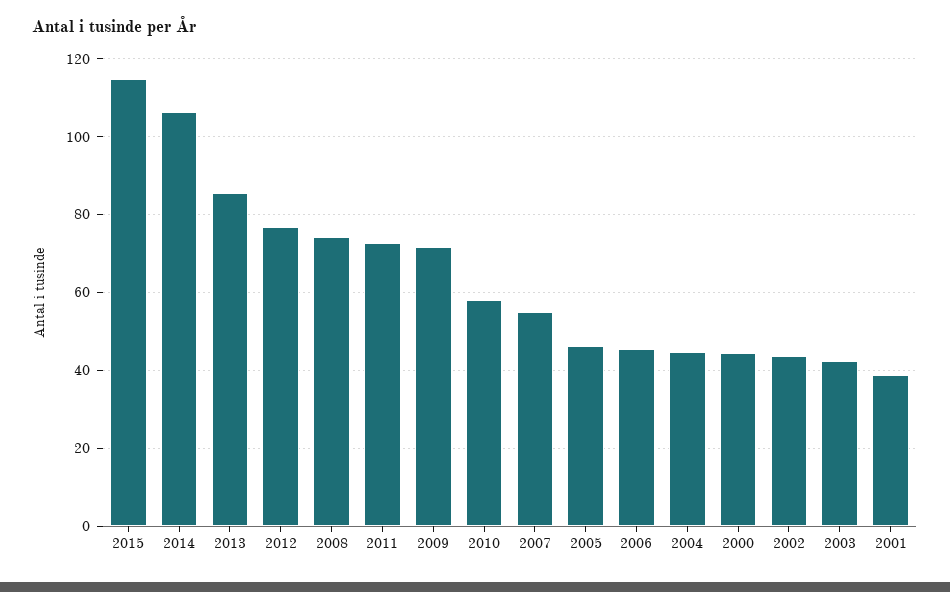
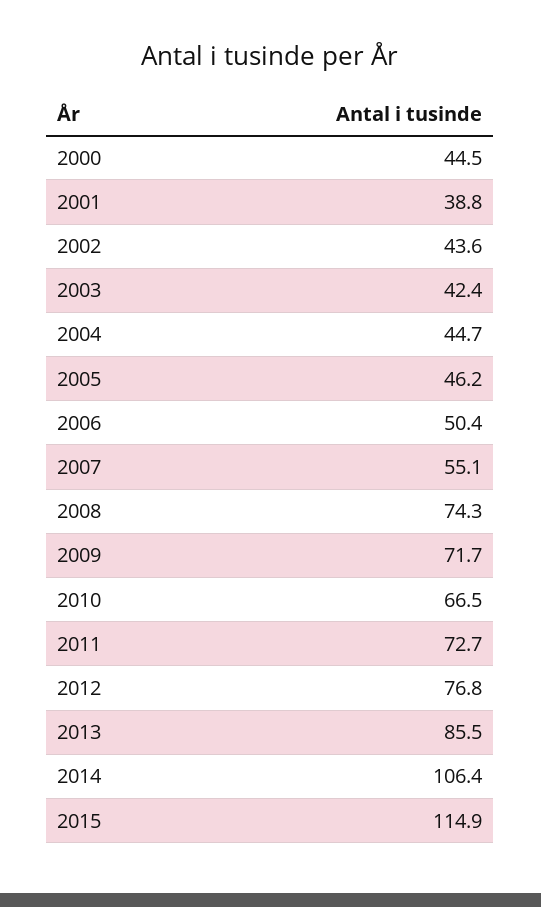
  {
    "2015": 114.9,
    "2014": 106.4,
    "2013": 85.5,
    "2012": 76.8,
    "2008": 74.3,
    "2011": 72.7,
    "2009": 71.7,
-   "2010": 58,
+   "2010": 66.5,
    "2007": 55.1,
    "2005": 46.2,
-   "2006": 46,
+   "2006": 50.4,
    "2004": 44.7,
    "2000": 44.5,
    "2002": 43.6,
    "2003": 42.4,
    "2001": 38.8
  }

